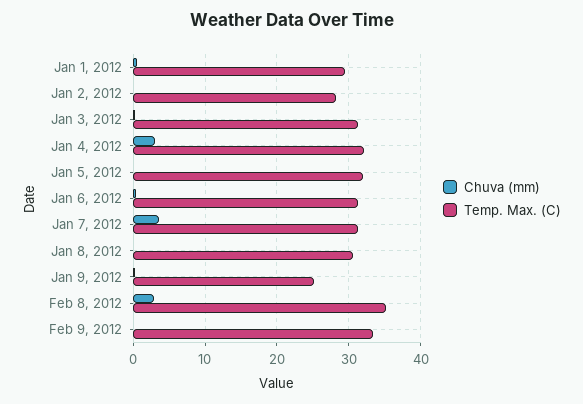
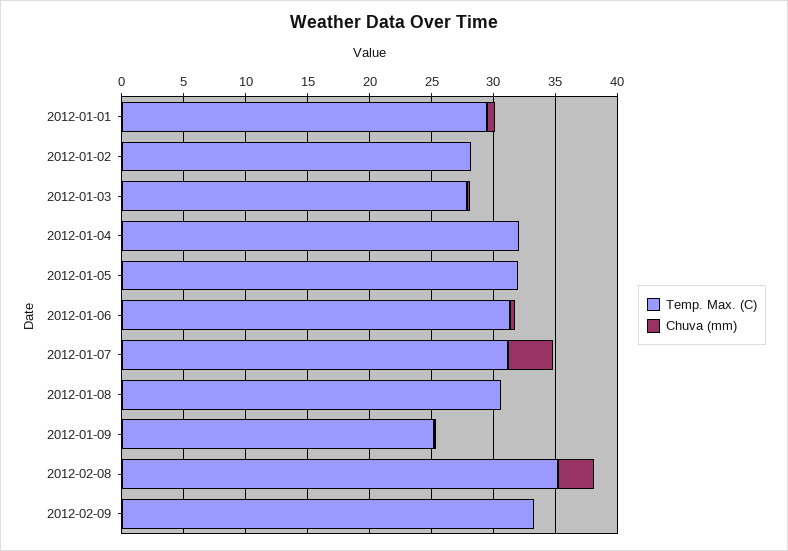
  {
    "Chuva (mm)": {
      "Jan 1, 2012": 1,
      "Jan 2, 2012": 0,
      "Jan 3, 2012": 0,
-     "Jan 4, 2012": 3,
+     "Jan 4, 2012": 0,
      "Jan 5, 2012": 0,
      "Jan 6, 2012": 0,
      "Jan 7, 2012": 4,
      "Jan 8, 2012": 0,
      "Jan 9, 2012": 0,
      "Feb 8, 2012": 3,
      "Feb 9, 2012": 0
    },
    "Temp. Max. (C)": {
      "Jan 1, 2012": 30,
      "Jan 2, 2012": 28,
-     "Jan 3, 2012": 31,
+     "Jan 3, 2012": 28,
      "Jan 4, 2012": 32,
      "Jan 5, 2012": 32,
      "Jan 6, 2012": 31,
      "Jan 7, 2012": 31,
      "Jan 8, 2012": 31,
      "Jan 9, 2012": 25,
      "Feb 8, 2012": 35,
      "Feb 9, 2012": 33
    }
  }

